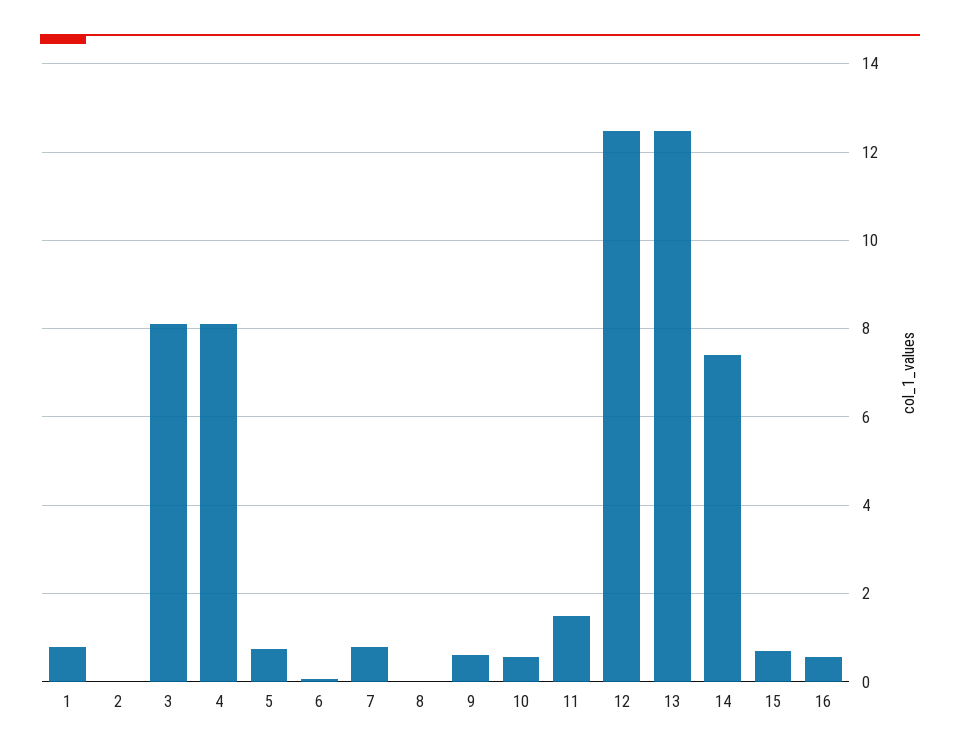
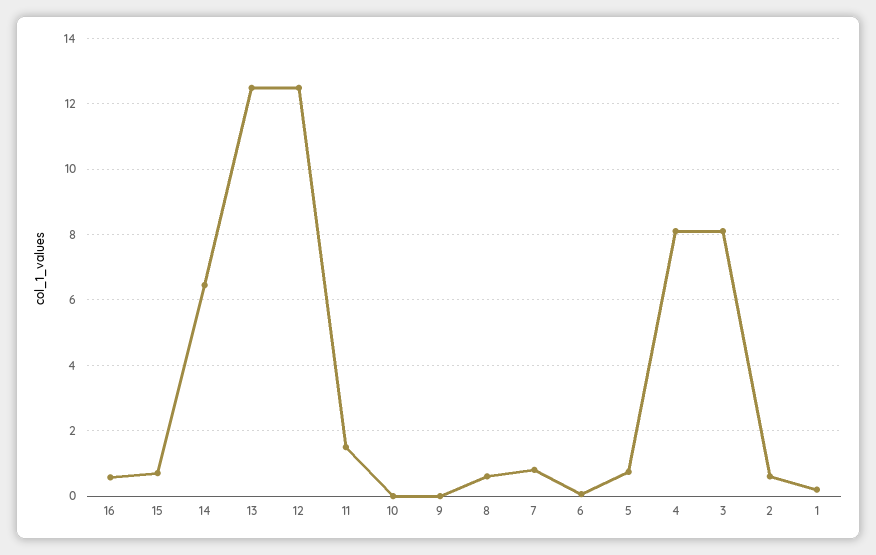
  {
-   "1": 0.8,
+   "1": 0.2,
-   "2": 0,
+   "2": 0.6,
    "3": 8.2,
    "4": 8.2,
    "5": 0.8,
    "6": 0,
    "7": 0.8,
-   "8": 0,
+   "8": 0.6,
-   "9": 0.6,
+   "9": 0,
-   "10": 0.6,
+   "10": 0,
    "11": 1.6,
    "12": 12.4,
    "13": 12.4,
-   "14": 7.4,
+   "14": 6.4,
    "15": 0.8,
    "16": 0.6
  }

